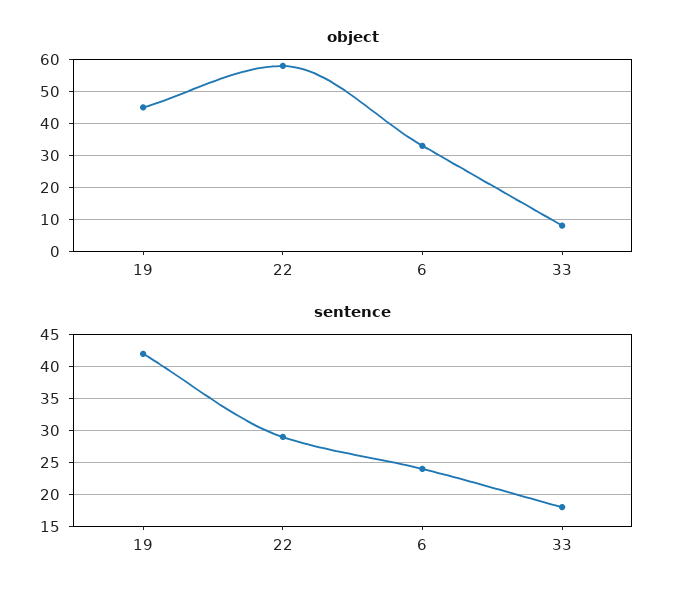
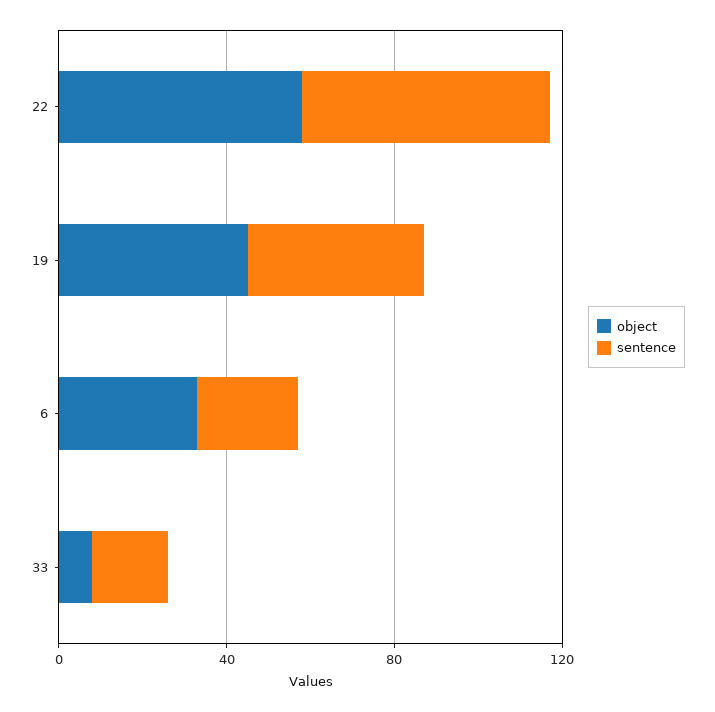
  {
    "object": {
      "19": 45,
      "22": 60,
      "6": 35,
      "33": 10
    },
    "sentence": {
      "19": 42,
-     "22": 29,
+     "22": 60,
      "6": 24,
      "33": 18
    }
  }

